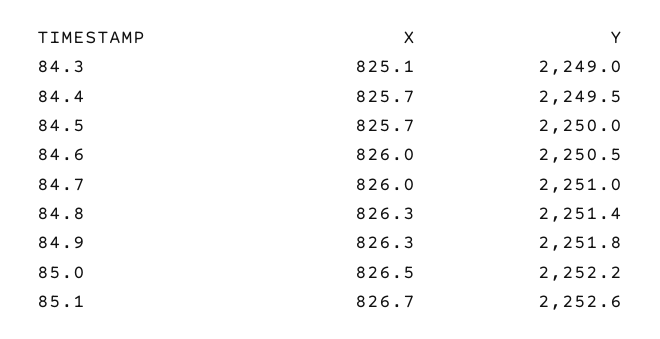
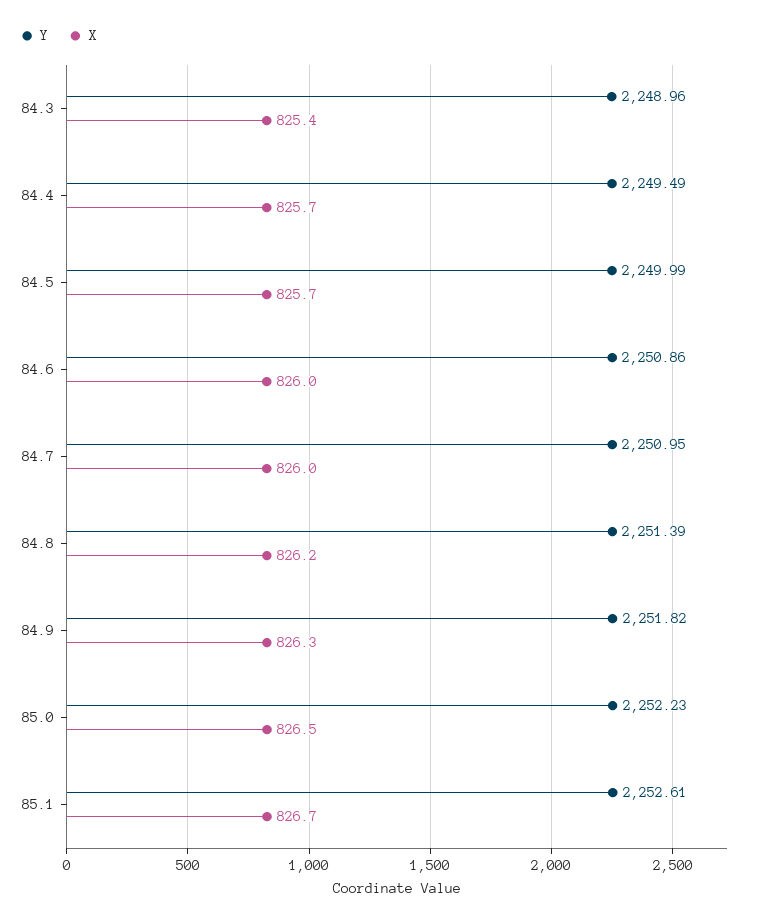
  {
    "X": {
-     "84.3": 825.1,
+     "84.3": 825.4,
      "84.4": 825.7,
      "84.5": 825.7,
      "84.6": 826,
      "84.7": 826,
-     "84.8": 826.3,
+     "84.8": 826.2,
      "84.9": 826.3,
      "85.0": 826.5,
      "85.1": 826.7
    },
    "Y": {
      "84.3": 2248.96,
      "84.4": 2249.49,
      "84.5": 2249.99,
-     "84.6": 2250.5,
+     "84.6": 2250.86,
      "84.7": 2250.95,
      "84.8": 2251.39,
      "84.9": 2251.82,
      "85.0": 2252.23,
      "85.1": 2252.61
    }
  }

